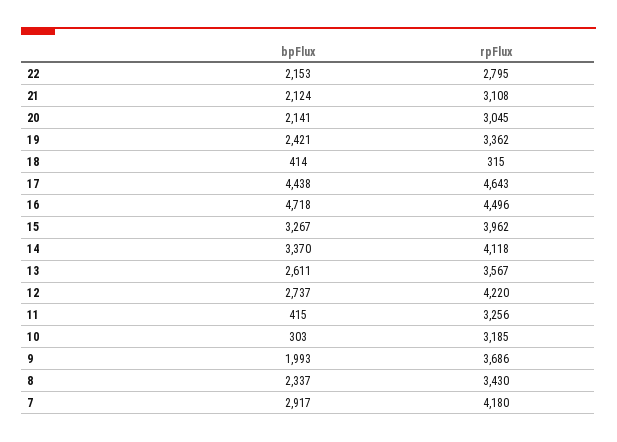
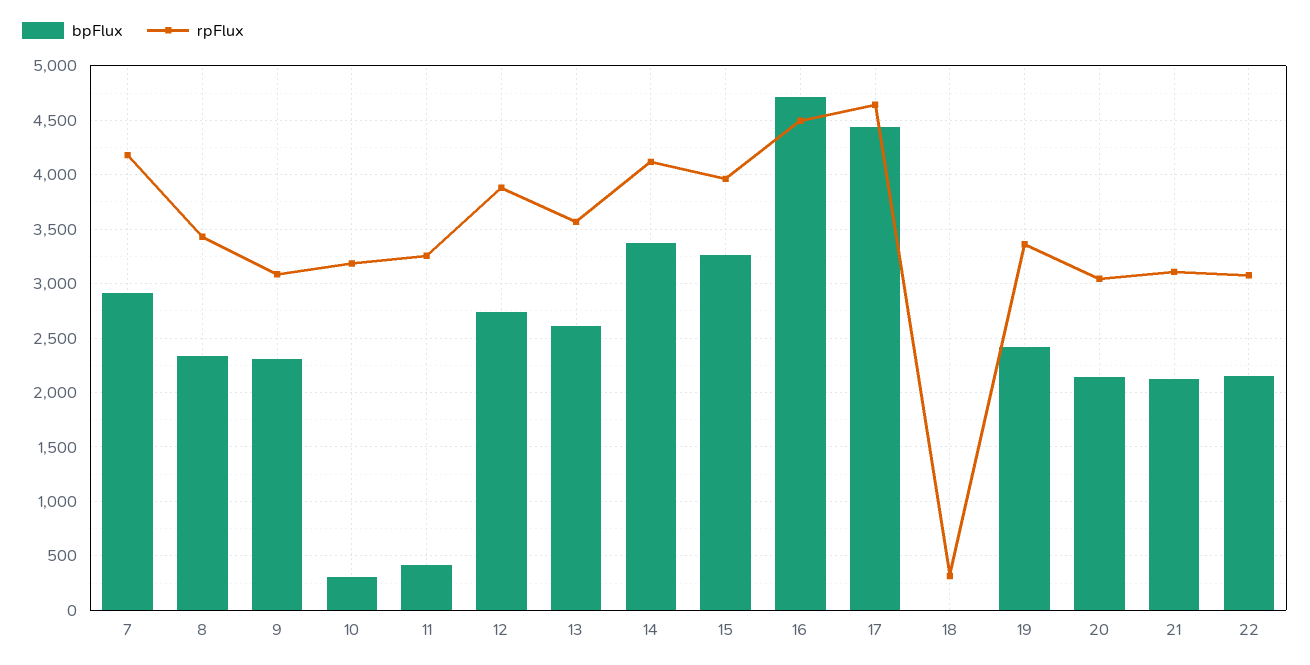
  {
    "bpFlux": {
      "22": 2153,
      "21": 2124,
      "20": 2141,
      "19": 2421,
-     "18": 414,
+     "18": 0,
      "17": 4438,
      "16": 4718,
      "15": 3267,
      "14": 3370,
      "13": 2611,
      "12": 2737,
      "11": 415,
      "10": 303,
-     "9": 1993,
+     "9": 2300,
      "8": 2337,
      "7": 2917
    },
    "rpFlux": {
-     "22": 2795,
+     "22": 3100,
      "21": 3108,
      "20": 3045,
      "19": 3362,
      "18": 315,
      "17": 4643,
      "16": 4496,
      "15": 3962,
      "14": 4118,
      "13": 3567,
-     "12": 4220,
+     "12": 3900,
      "11": 3256,
      "10": 3185,
-     "9": 3686,
+     "9": 3100,
      "8": 3430,
      "7": 4180
    }
  }

